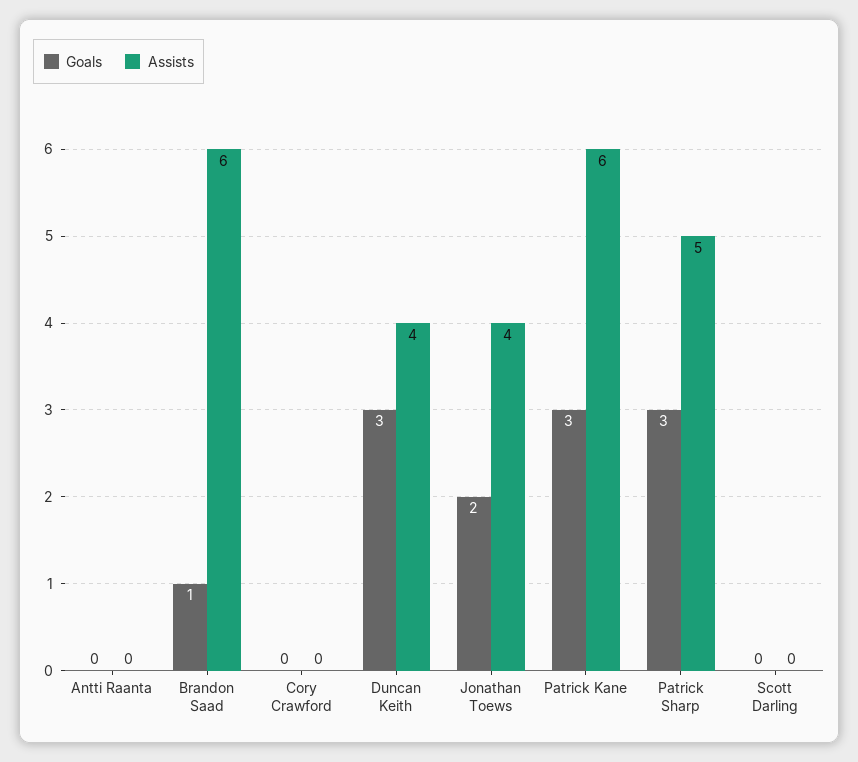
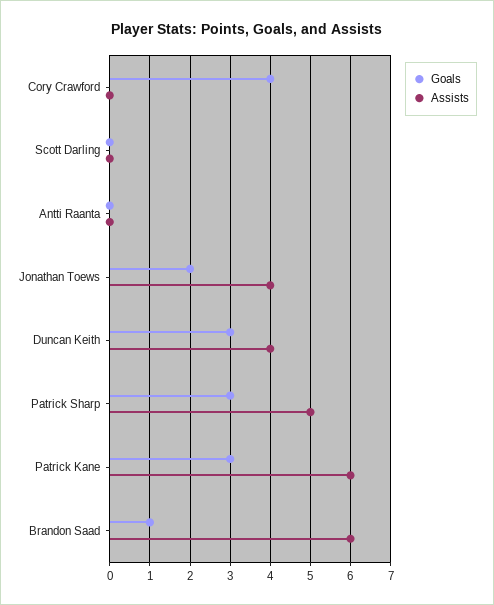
  {
    "Goals": {
      "Antti Raanta": 0,
      "Brandon Saad": 1,
-     "Cory Crawford": 0,
+     "Cory Crawford": 4,
      "Duncan Keith": 3,
      "Jonathan Toews": 2,
      "Patrick Kane": 3,
      "Patrick Sharp": 3,
      "Scott Darling": 0
    },
    "Assists": {
      "Antti Raanta": 0,
      "Brandon Saad": 6,
      "Cory Crawford": 0,
      "Duncan Keith": 4,
      "Jonathan Toews": 4,
      "Patrick Kane": 6,
      "Patrick Sharp": 5,
      "Scott Darling": 0
    }
  }

